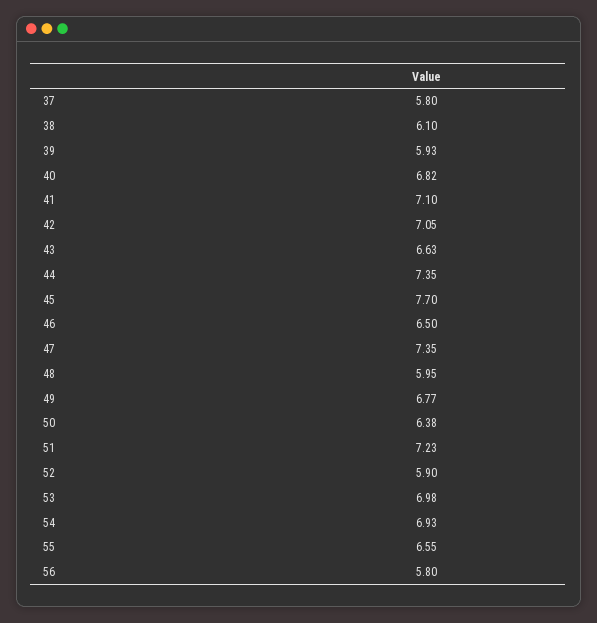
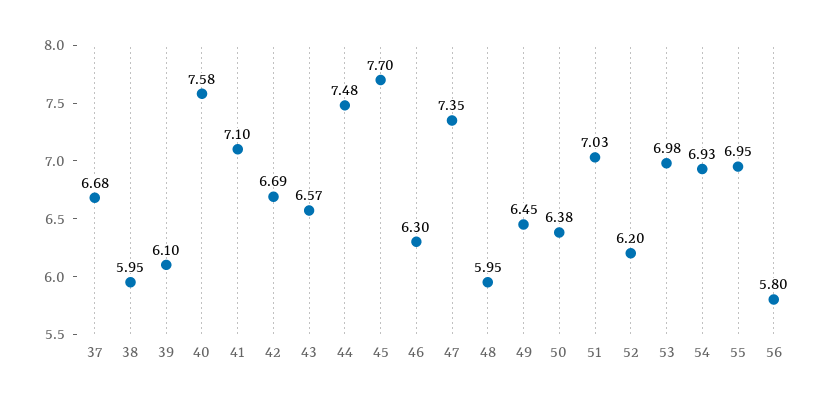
  {
-   "37": 5.8,
+   "37": 6.68,
-   "38": 6.1,
+   "38": 5.95,
-   "39": 5.93,
+   "39": 6.1,
-   "40": 6.82,
+   "40": 7.58,
    "41": 7.1,
-   "42": 7.05,
+   "42": 6.69,
-   "43": 6.63,
+   "43": 6.57,
-   "44": 7.35,
+   "44": 7.48,
    "45": 7.7,
-   "46": 6.5,
+   "46": 6.3,
    "47": 7.35,
    "48": 5.95,
-   "49": 6.77,
+   "49": 6.45,
    "50": 6.38,
-   "51": 7.23,
+   "51": 7.03,
-   "52": 5.9,
+   "52": 6.2,
    "53": 6.98,
    "54": 6.93,
-   "55": 6.55,
+   "55": 6.95,
    "56": 5.8
  }

